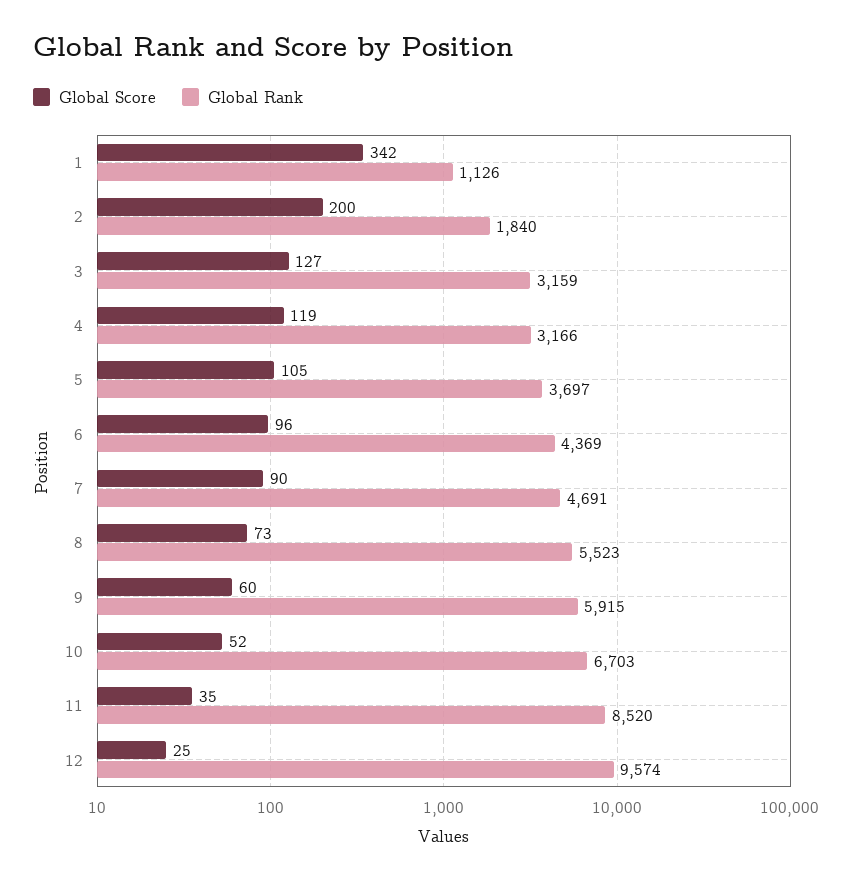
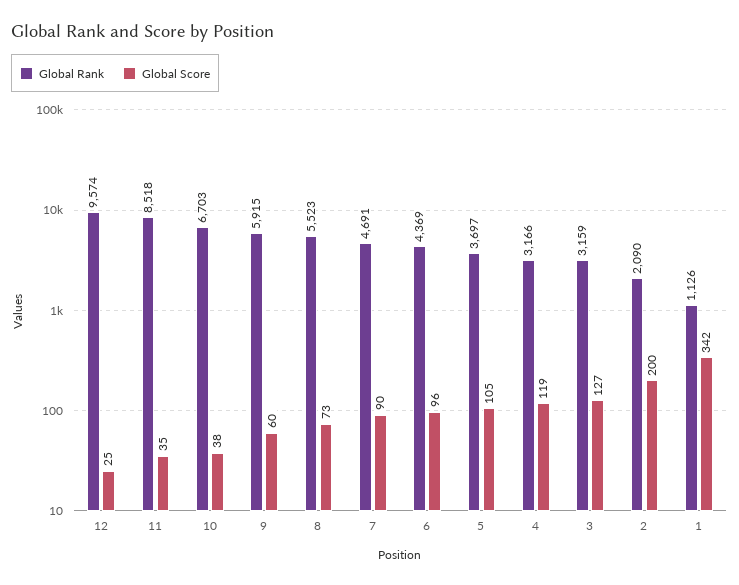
  {
    "Global Score": {
      "1": 342,
      "2": 200,
      "3": 127,
      "4": 119,
      "5": 105,
      "6": 96,
      "7": 90,
      "8": 73,
      "9": 60,
-     "10": 52,
+     "10": 38,
      "11": 35,
      "12": 25
    },
    "Global Rank": {
      "1": 1126,
-     "2": 1840,
+     "2": 2090,
      "3": 3159,
      "4": 3166,
      "5": 3697,
      "6": 4369,
      "7": 4691,
      "8": 5523,
      "9": 5915,
      "10": 6703,
-     "11": 8520,
+     "11": 8518,
      "12": 9574
    }
  }

